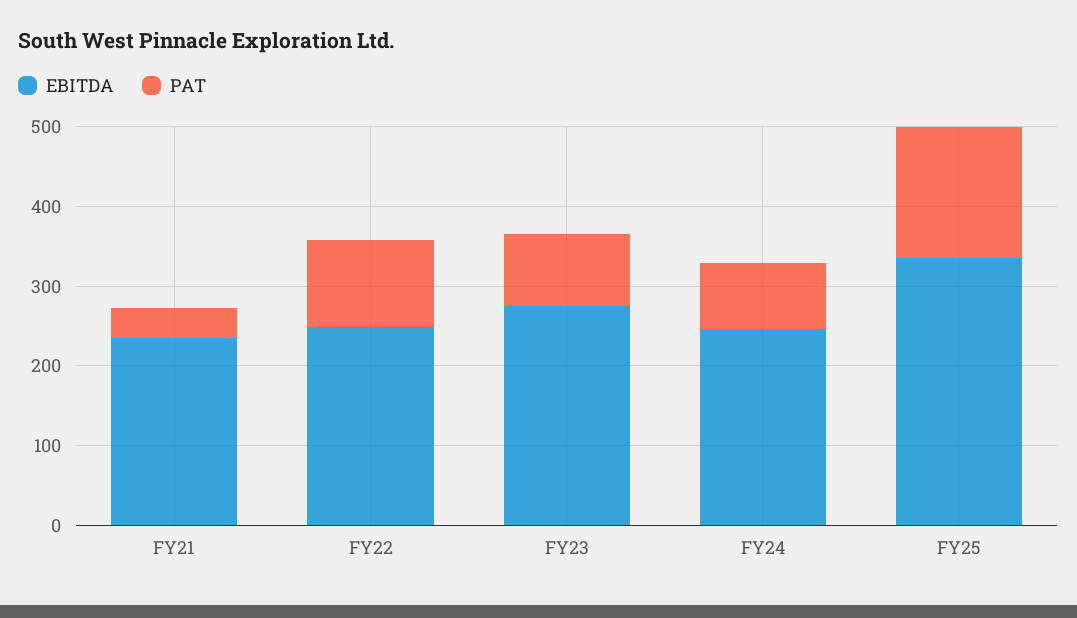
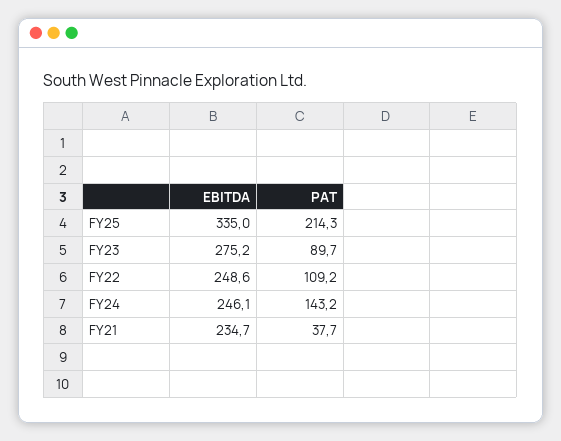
  {
    "EBITDA": {
      "FY21": 234.7,
      "FY22": 248.6,
      "FY23": 275.2,
      "FY24": 246.1,
      "FY25": 335
    },
    "PAT": {
      "FY21": 37.7,
      "FY22": 109.2,
      "FY23": 89.7,
-     "FY24": 80,
+     "FY24": 143.2,
-     "FY25": 160
+     "FY25": 214.3
    }
  }

